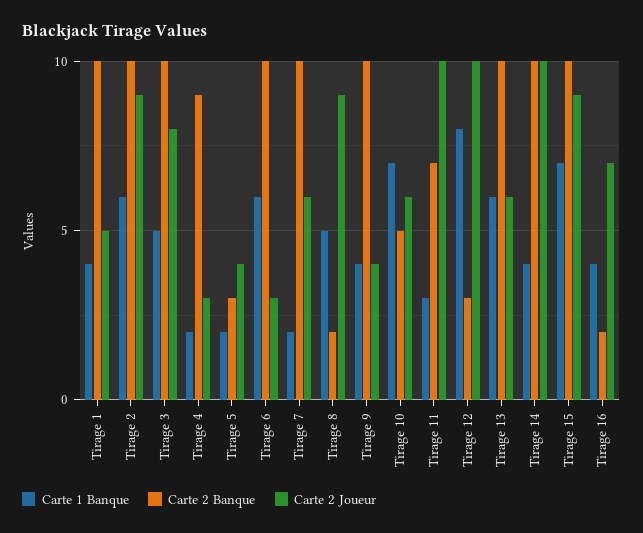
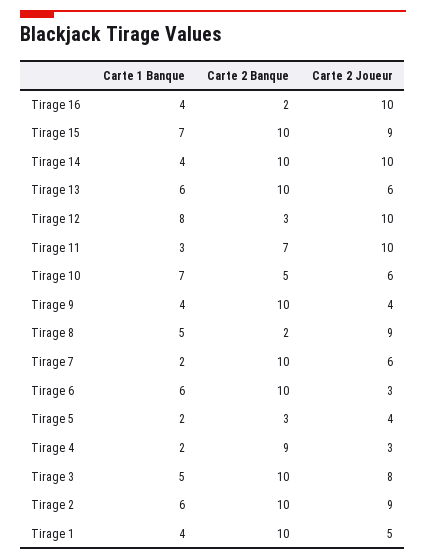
  {
    "Carte 1 Banque": {
      "Tirage 1": 4,
      "Tirage 2": 6,
      "Tirage 3": 5,
      "Tirage 4": 2,
      "Tirage 5": 2,
      "Tirage 6": 6,
      "Tirage 7": 2,
      "Tirage 8": 5,
      "Tirage 9": 4,
      "Tirage 10": 7,
      "Tirage 11": 3,
      "Tirage 12": 8,
      "Tirage 13": 6,
      "Tirage 14": 4,
      "Tirage 15": 7,
      "Tirage 16": 4
    },
    "Carte 2 Banque": {
      "Tirage 1": 10,
      "Tirage 2": 10,
      "Tirage 3": 10,
      "Tirage 4": 9,
      "Tirage 5": 3,
      "Tirage 6": 10,
      "Tirage 7": 10,
      "Tirage 8": 2,
      "Tirage 9": 10,
      "Tirage 10": 5,
      "Tirage 11": 7,
      "Tirage 12": 3,
      "Tirage 13": 10,
      "Tirage 14": 10,
      "Tirage 15": 10,
      "Tirage 16": 2
    },
    "Carte 2 Joueur": {
      "Tirage 1": 5,
      "Tirage 2": 9,
      "Tirage 3": 8,
      "Tirage 4": 3,
      "Tirage 5": 4,
      "Tirage 6": 3,
      "Tirage 7": 6,
      "Tirage 8": 9,
      "Tirage 9": 4,
      "Tirage 10": 6,
      "Tirage 11": 10,
      "Tirage 12": 10,
      "Tirage 13": 6,
      "Tirage 14": 10,
      "Tirage 15": 9,
-     "Tirage 16": 7
+     "Tirage 16": 10
    }
  }

